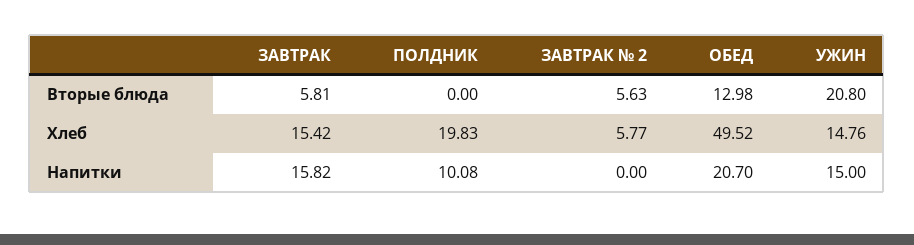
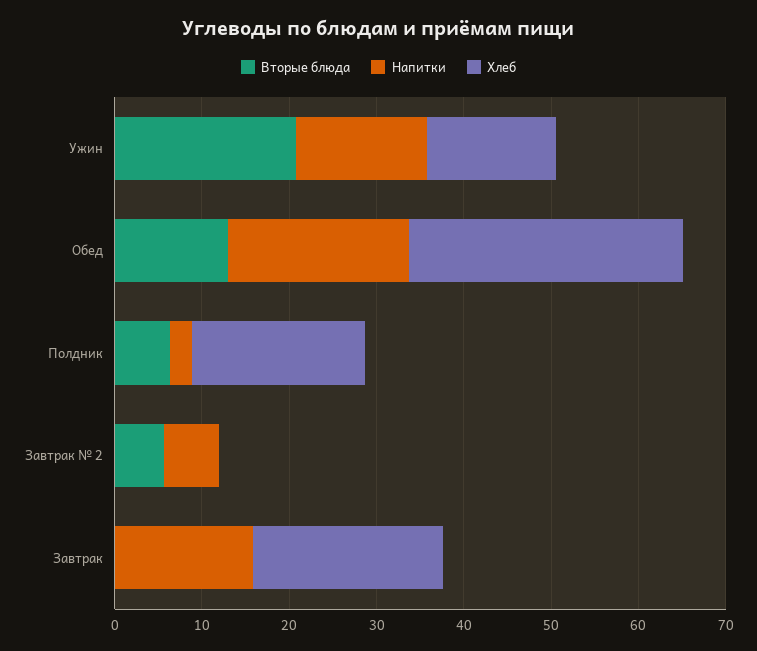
  {
    "Вторые блюда": {
-     "ЗАВТРАК": 5.81,
+     "ЗАВТРАК": 0,
-     "ПОЛДНИК": 0,
+     "ПОЛДНИК": 6,
      "ЗАВТРАК № 2": 5.63,
      "ОБЕД": 12.98,
      "УЖИН": 20.8
    },
    "Хлеб": {
-     "ЗАВТРАК": 15.42,
+     "ЗАВТРАК": 22,
      "ПОЛДНИК": 19.83,
-     "ЗАВТРАК № 2": 5.77,
+     "ЗАВТРАК № 2": 0,
-     "ОБЕД": 49.52,
+     "ОБЕД": 32,
      "УЖИН": 14.76
    },
    "Напитки": {
      "ЗАВТРАК": 15.82,
-     "ПОЛДНИК": 10.08,
+     "ПОЛДНИК": 2,
-     "ЗАВТРАК № 2": 0,
+     "ЗАВТРАК № 2": 6,
      "ОБЕД": 20.7,
      "УЖИН": 15
    }
  }

